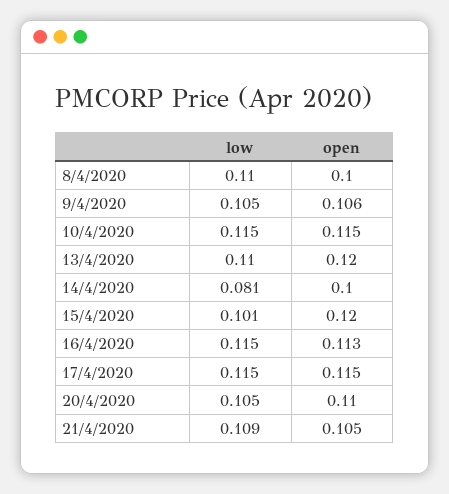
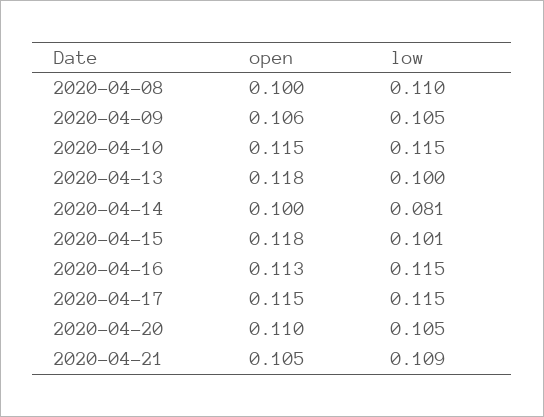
  {
    "low": {
      "8/4/2020": 0.11,
      "9/4/2020": 0.105,
      "10/4/2020": 0.115,
-     "13/4/2020": 0.11,
+     "13/4/2020": 0.1,
      "14/4/2020": 0.081,
      "15/4/2020": 0.101,
      "16/4/2020": 0.115,
      "17/4/2020": 0.115,
      "20/4/2020": 0.105,
      "21/4/2020": 0.109
    },
    "open": {
      "8/4/2020": 0.1,
      "9/4/2020": 0.106,
      "10/4/2020": 0.115,
-     "13/4/2020": 0.12,
+     "13/4/2020": 0.118,
      "14/4/2020": 0.1,
-     "15/4/2020": 0.12,
+     "15/4/2020": 0.118,
      "16/4/2020": 0.113,
      "17/4/2020": 0.115,
      "20/4/2020": 0.11,
      "21/4/2020": 0.105
    }
  }

